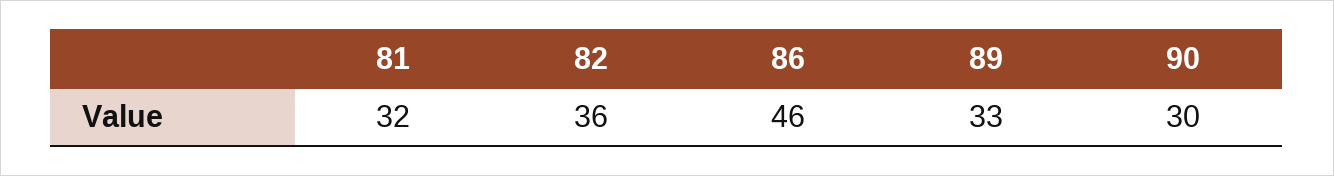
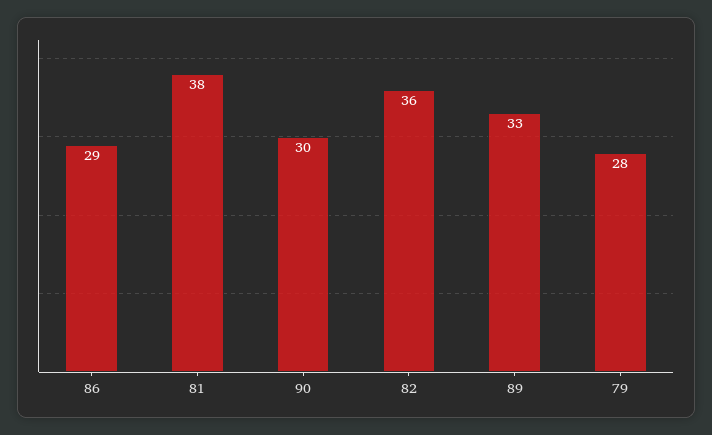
  {
-   "81": 32,
+   "81": 38,
    "82": 36,
-   "86": 46,
+   "86": 29,
    "89": 33,
-   "90": 30
+   "90": 30,
+   "79": 28
  }

